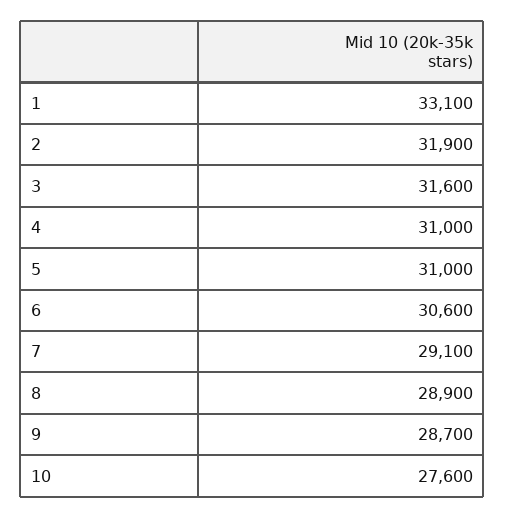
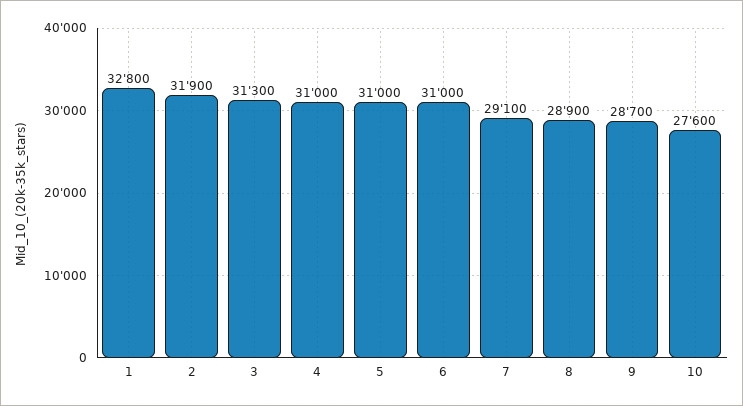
  {
-   "1": 33100,
+   "1": 32800,
    "2": 31900,
-   "3": 31600,
+   "3": 31300,
    "4": 31000,
    "5": 31000,
-   "6": 30600,
+   "6": 31000,
    "7": 29100,
    "8": 28900,
    "9": 28700,
    "10": 27600
  }

